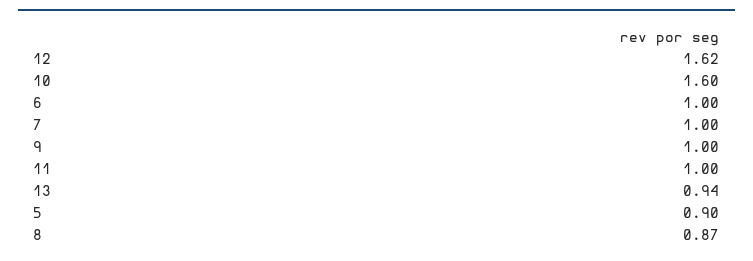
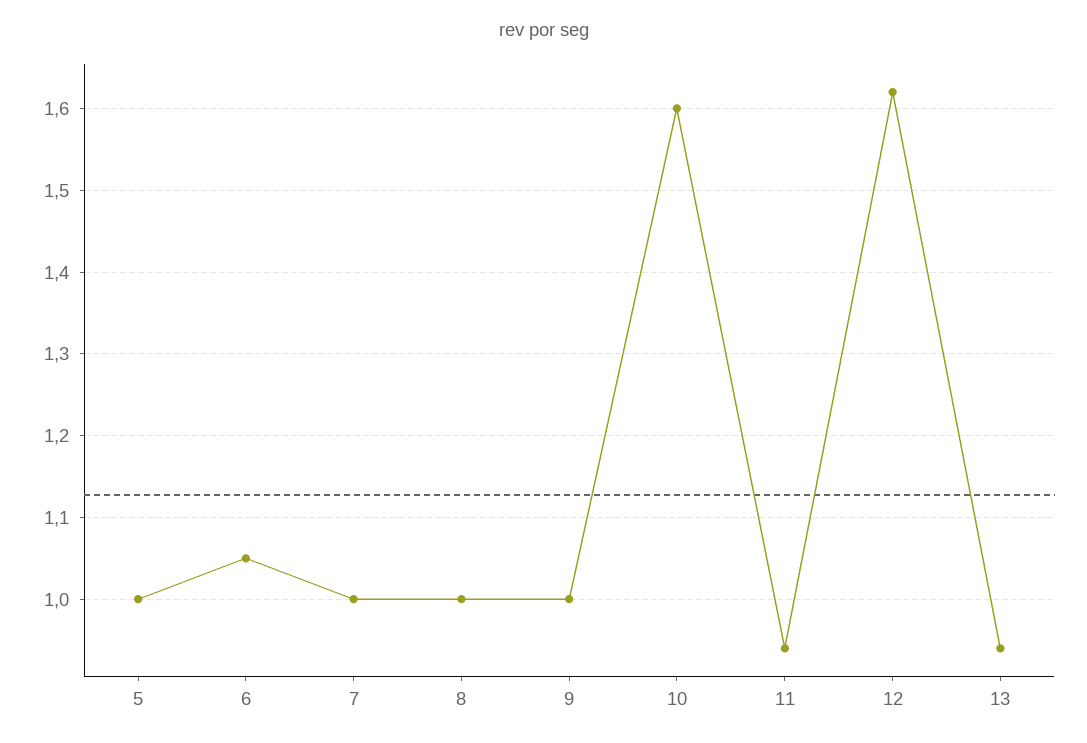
  {
    "12": 1.62,
    "10": 1.6,
-   "6": 1,
+   "6": 1.05,
    "7": 1,
    "9": 1,
-   "11": 1,
+   "11": 0.94,
    "13": 0.94,
-   "5": 0.9,
+   "5": 1,
-   "8": 0.87
+   "8": 1
  }

